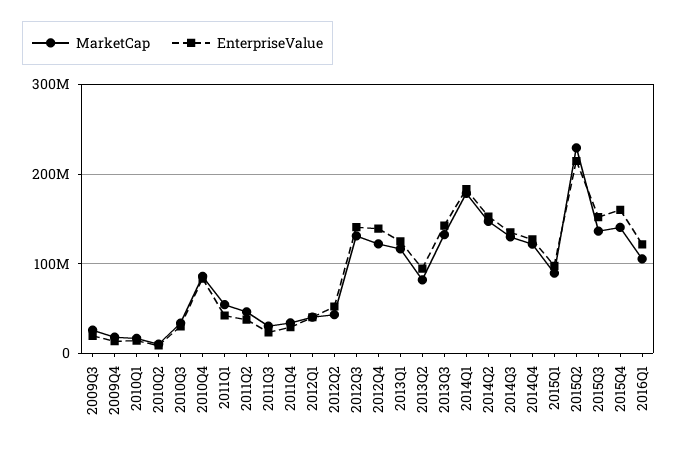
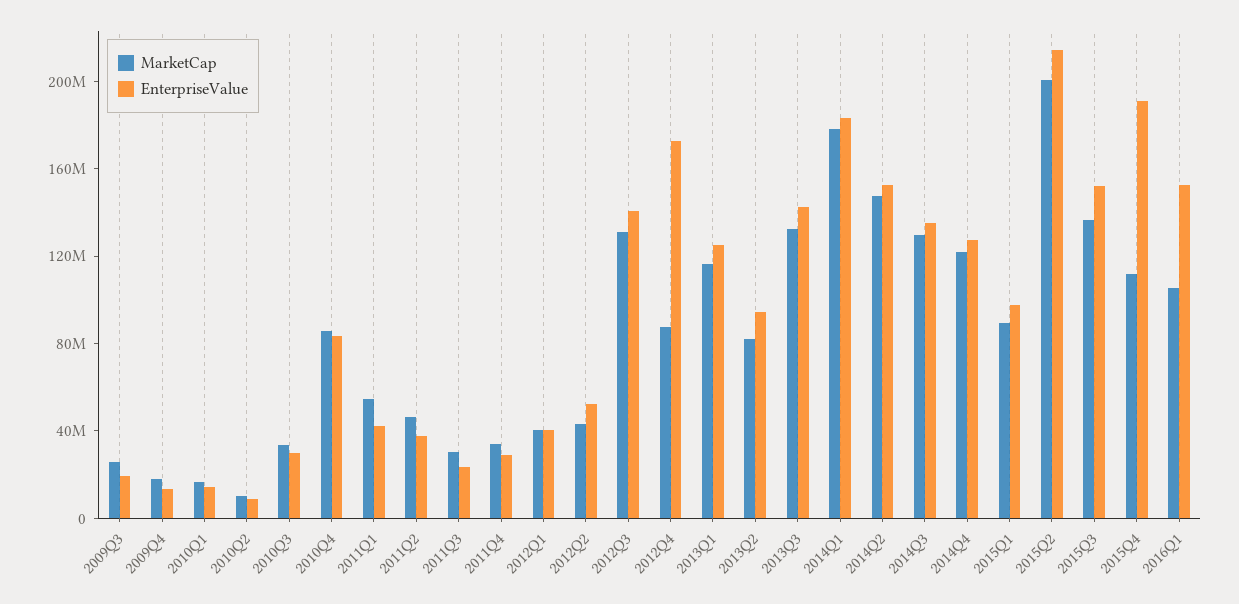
  {
    "MarketCap": {
      "2009Q3": 30000000,
      "2009Q4": 20000000,
      "2010Q1": 20000000,
      "2010Q2": 10000000,
      "2010Q3": 30000000,
      "2010Q4": 90000000,
      "2011Q1": 50000000,
      "2011Q2": 50000000,
      "2011Q3": 30000000,
      "2011Q4": 30000000,
      "2012Q1": 40000000,
      "2012Q2": 40000000,
      "2012Q3": 130000000,
-     "2012Q4": 120000000,
+     "2012Q4": 90000000,
      "2013Q1": 120000000,
      "2013Q2": 80000000,
      "2013Q3": 130000000,
      "2014Q1": 180000000,
      "2014Q2": 150000000,
      "2014Q3": 130000000,
      "2014Q4": 120000000,
      "2015Q1": 90000000,
-     "2015Q2": 230000000,
+     "2015Q2": 200000000,
      "2015Q3": 140000000,
-     "2015Q4": 140000000,
+     "2015Q4": 110000000,
      "2016Q1": 110000000
    },
    "EnterpriseValue": {
      "2009Q3": 20000000,
      "2009Q4": 10000000,
      "2010Q1": 10000000,
      "2010Q2": 10000000,
      "2010Q3": 30000000,
      "2010Q4": 80000000,
      "2011Q1": 40000000,
      "2011Q2": 40000000,
      "2011Q3": 20000000,
      "2011Q4": 30000000,
      "2012Q1": 40000000,
      "2012Q2": 50000000,
      "2012Q3": 140000000,
-     "2012Q4": 140000000,
+     "2012Q4": 170000000,
      "2013Q1": 120000000,
      "2013Q2": 90000000,
      "2013Q3": 140000000,
      "2014Q1": 180000000,
      "2014Q2": 150000000,
      "2014Q3": 130000000,
      "2014Q4": 130000000,
      "2015Q1": 100000000,
      "2015Q2": 210000000,
      "2015Q3": 150000000,
-     "2015Q4": 160000000,
+     "2015Q4": 190000000,
-     "2016Q1": 120000000
+     "2016Q1": 150000000
    }
  }

